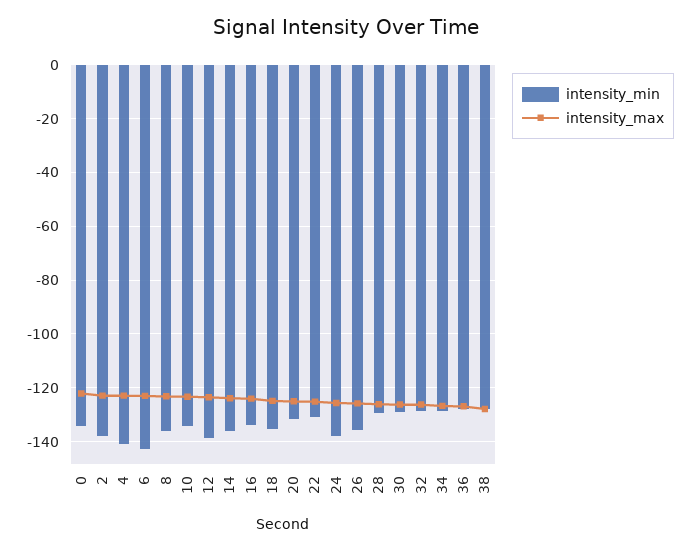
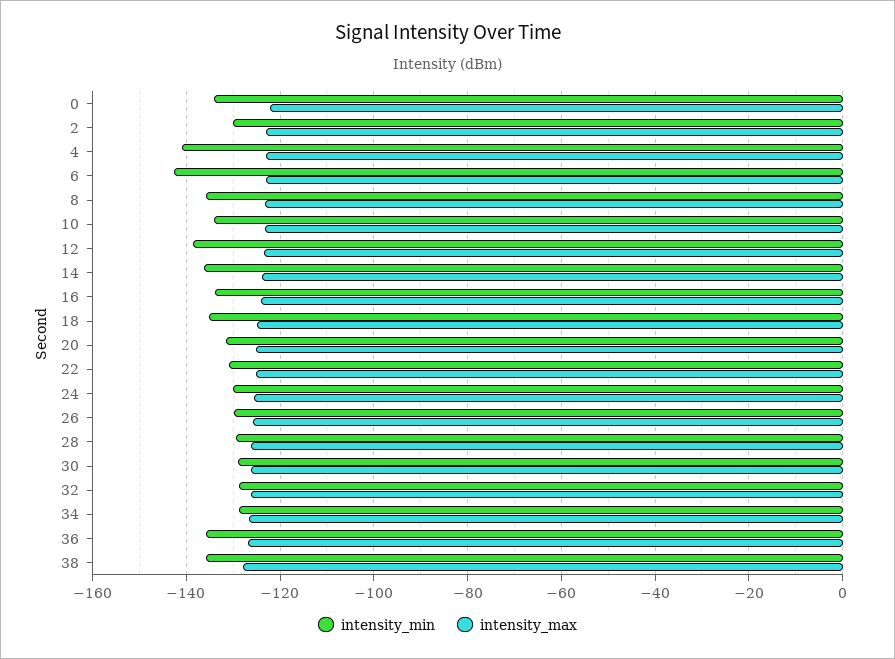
  {
    "intensity_min": {
      "0": -134,
-     "2": -137.5,
+     "2": -130,
      "4": -142,
      "6": -142,
      "8": -136,
      "10": -134,
      "12": -138,
      "14": -136,
      "16": -134,
      "18": -136,
      "20": -132,
      "22": -130,
-     "24": -137.5,
+     "24": -130,
-     "26": -135,
+     "26": -130,
      "28": -130,
      "30": -128,
      "32": -128,
      "34": -128,
-     "36": -127.5,
+     "36": -136,
-     "38": -127.5
+     "38": -136
    },
    "intensity_max": {
      "0": -122,
      "2": -122,
      "4": -122,
      "6": -124,
      "8": -124,
      "10": -124,
      "12": -124,
      "14": -124,
      "16": -124,
      "18": -124,
      "20": -126,
      "22": -126,
      "24": -126,
      "26": -126,
      "28": -126,
      "30": -126,
      "32": -126,
      "34": -126,
      "36": -126,
      "38": -128
    }
  }

